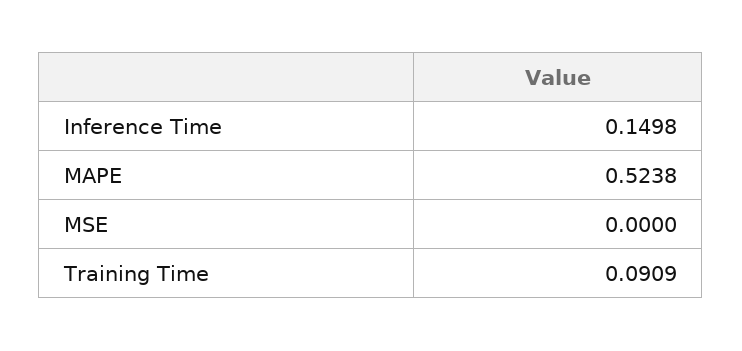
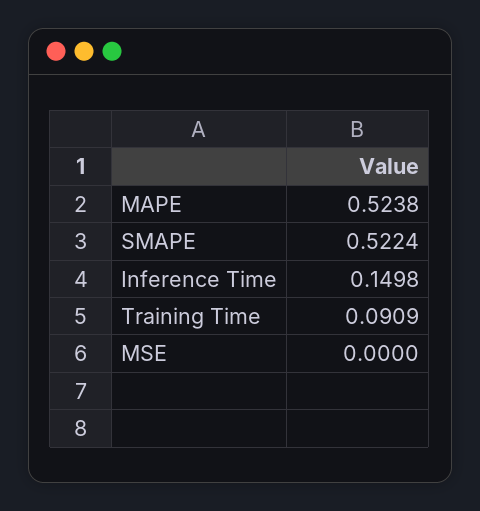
  {
    "Inference Time": 0.1498,
    "MAPE": 0.5238,
    "MSE": 0,
-   "Training Time": 0.0909
+   "Training Time": 0.0909,
+   "SMAPE": 0.5224
  }

